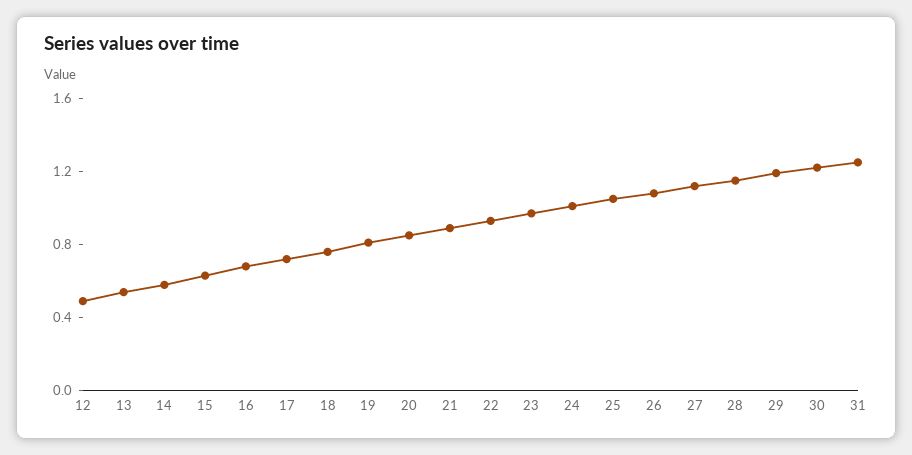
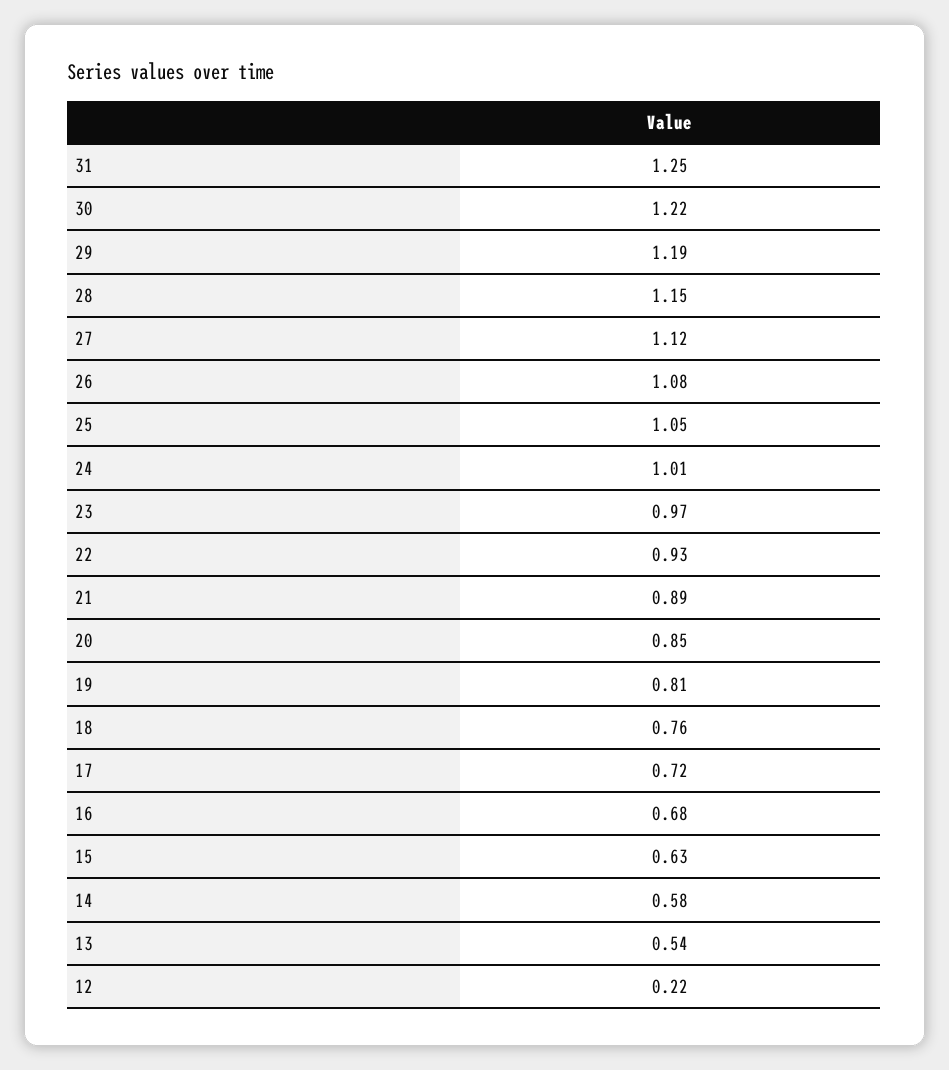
  {
-   "12": 0.5,
+   "12": 0.22,
    "13": 0.54,
    "14": 0.58,
    "15": 0.63,
    "16": 0.68,
    "17": 0.72,
    "18": 0.76,
    "19": 0.81,
    "20": 0.85,
    "21": 0.89,
    "22": 0.93,
    "23": 0.97,
    "24": 1.01,
    "25": 1.05,
    "26": 1.08,
    "27": 1.12,
    "28": 1.15,
    "29": 1.19,
    "30": 1.22,
    "31": 1.25
  }

